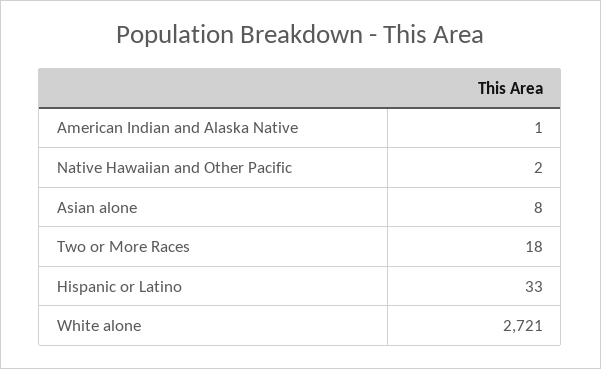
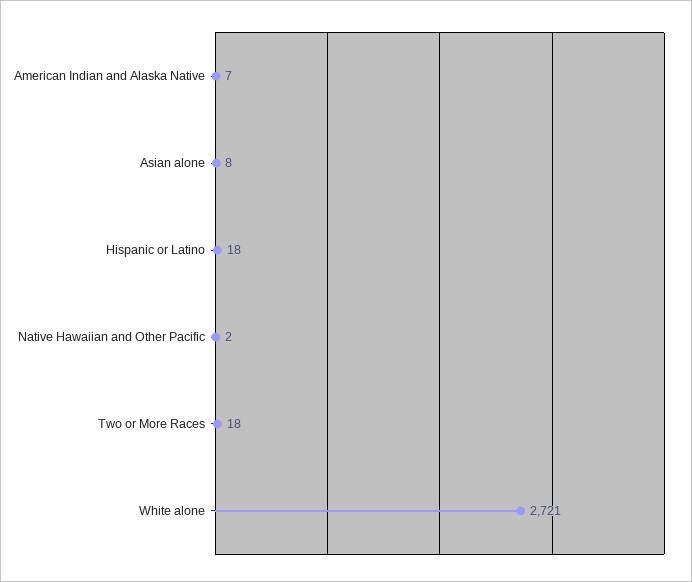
  {
-   "American Indian and Alaska Native": 1,
+   "American Indian and Alaska Native": 7,
    "Native Hawaiian and Other Pacific": 2,
    "Asian alone": 8,
    "Two or More Races": 18,
-   "Hispanic or Latino": 33,
+   "Hispanic or Latino": 18,
    "White alone": 2721
  }

